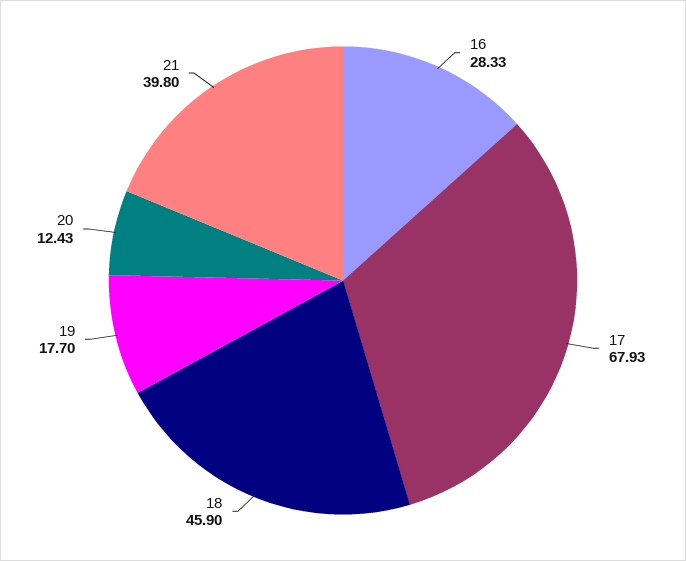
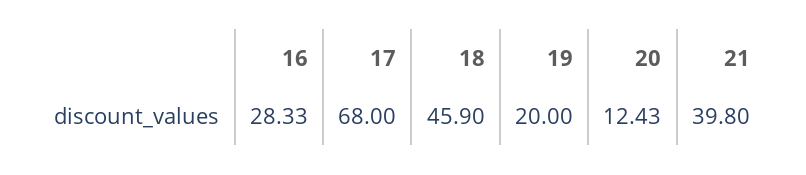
  {
    "16": 28.33,
-   "17": 67.93,
+   "17": 68,
    "18": 45.9,
-   "19": 17.7,
+   "19": 20,
    "20": 12.43,
    "21": 39.8
  }

